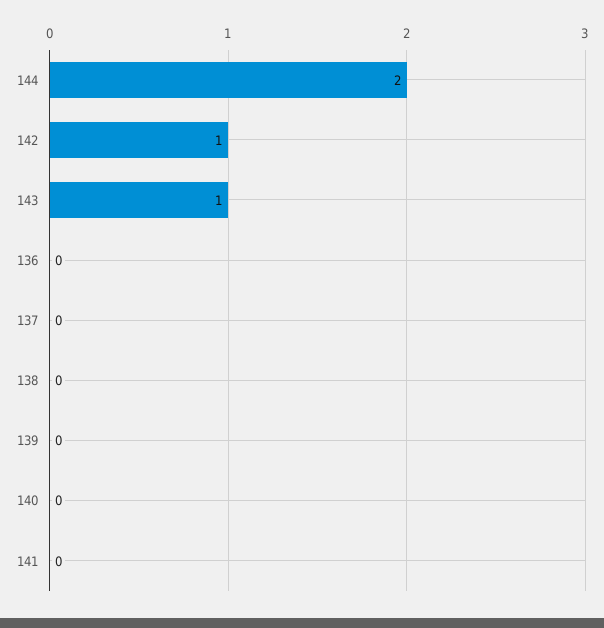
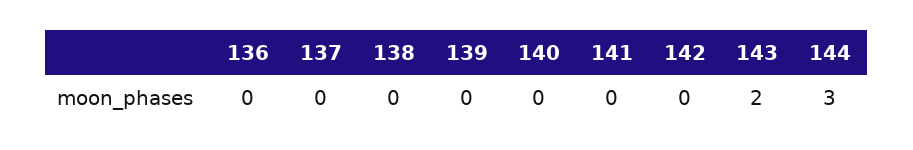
  {
-   "144": 2,
+   "144": 3,
-   "142": 1,
+   "142": 0,
-   "143": 1,
+   "143": 2,
    "136": 0,
    "137": 0,
    "138": 0,
    "139": 0,
    "140": 0,
    "141": 0
  }

